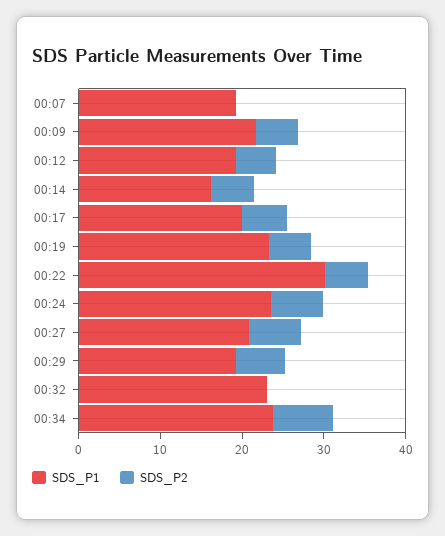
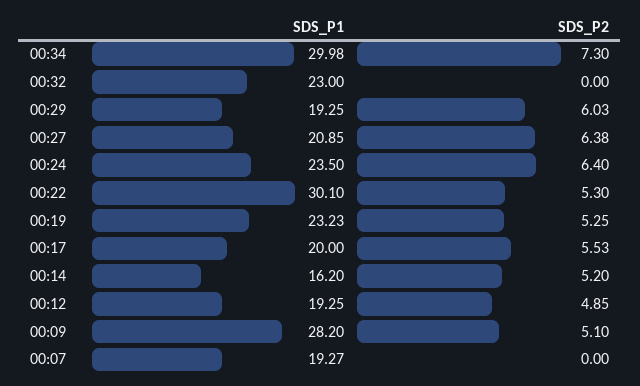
  {
    "SDS_P1": {
      "00:07": 19.27,
-     "00:09": 22,
+     "00:09": 28.2,
      "00:12": 19.25,
      "00:14": 16.2,
      "00:17": 20,
      "00:19": 23.23,
      "00:22": 30.1,
      "00:24": 23.5,
      "00:27": 20.85,
      "00:29": 19.25,
      "00:32": 23,
-     "00:34": 24
+     "00:34": 29.98
    },
    "SDS_P2": {
      "00:07": 0,
      "00:09": 5.1,
      "00:12": 4.85,
      "00:14": 5.2,
      "00:17": 5.53,
      "00:19": 5.25,
      "00:22": 5.3,
      "00:24": 6.4,
      "00:27": 6.38,
      "00:29": 6.03,
      "00:32": 0,
      "00:34": 7.3
    }
  }

